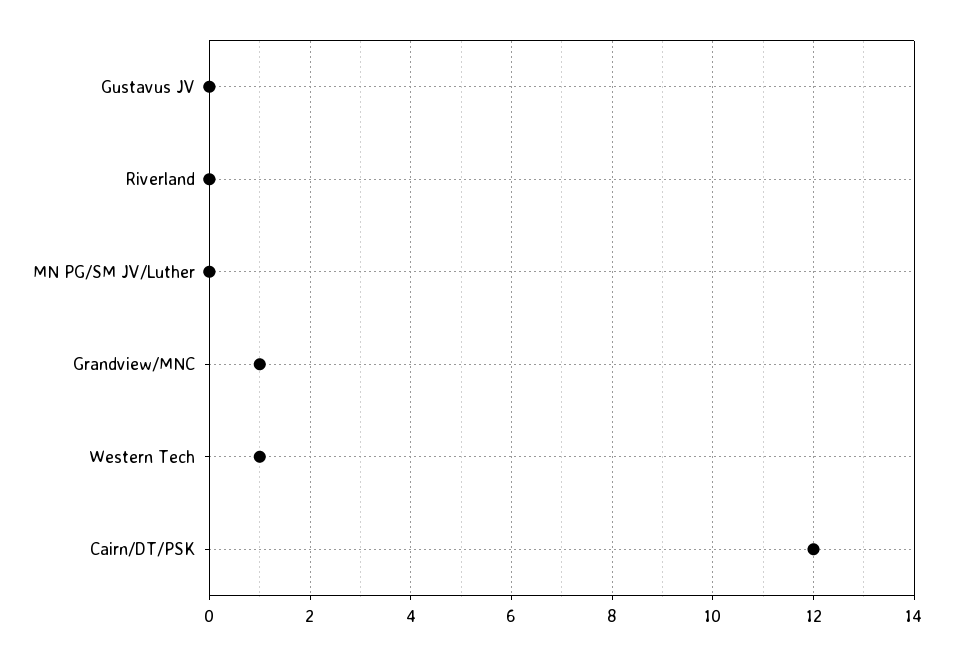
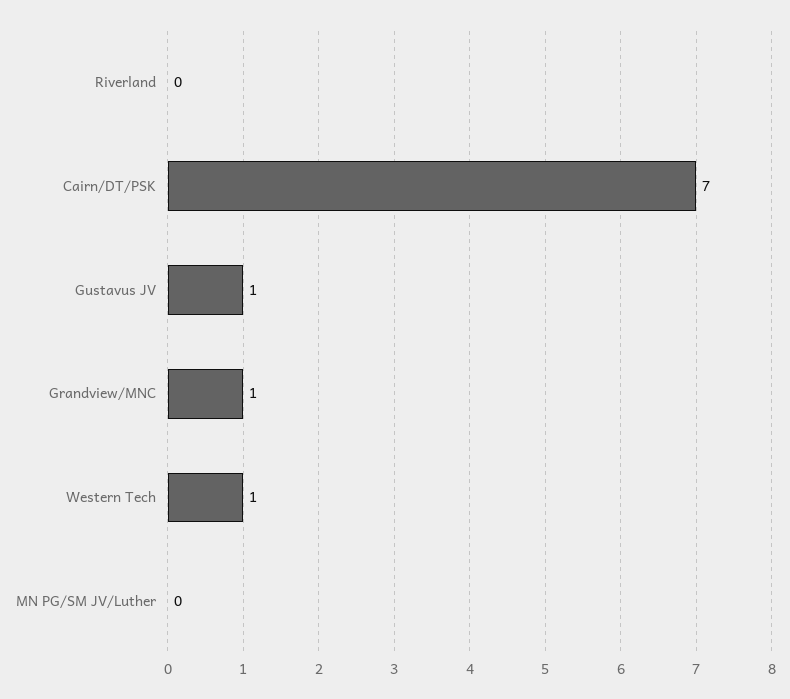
  {
-   "Gustavus JV": 0,
+   "Gustavus JV": 1,
    "Riverland": 0,
    "MN PG/SM JV/Luther": 0,
    "Grandview/MNC": 1,
    "Western Tech": 1,
-   "Cairn/DT/PSK": 12
+   "Cairn/DT/PSK": 7
  }

